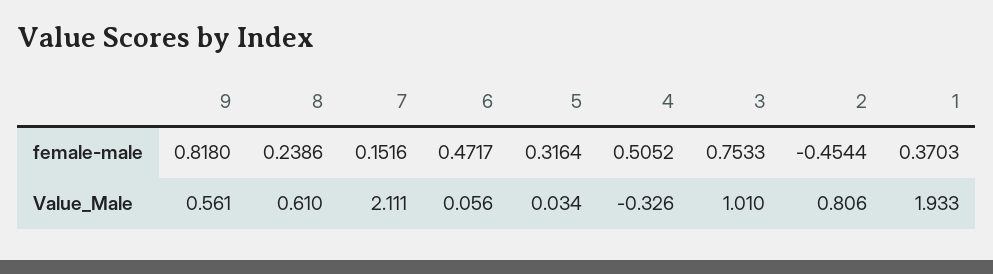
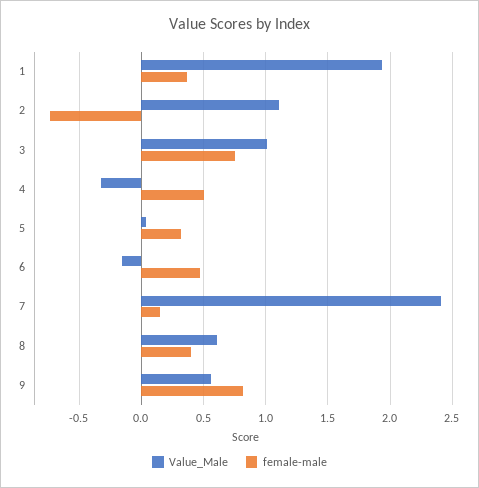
  {
    "female-male": {
      "9": 0.818,
-     "8": 0.2386,
+     "8": 0.4,
      "7": 0.1516,
      "6": 0.4717,
      "5": 0.3164,
      "4": 0.5052,
      "3": 0.7533,
-     "2": -0.4544,
+     "2": -0.75,
      "1": 0.3703
    },
    "Value_Male": {
      "9": 0.561,
      "8": 0.61,
-     "7": 2.111,
+     "7": 2.4,
-     "6": 0.056,
+     "6": -0.15,
      "5": 0.034,
      "4": -0.326,
      "3": 1.01,
-     "2": 0.806,
+     "2": 1.1,
      "1": 1.933
    }
  }

